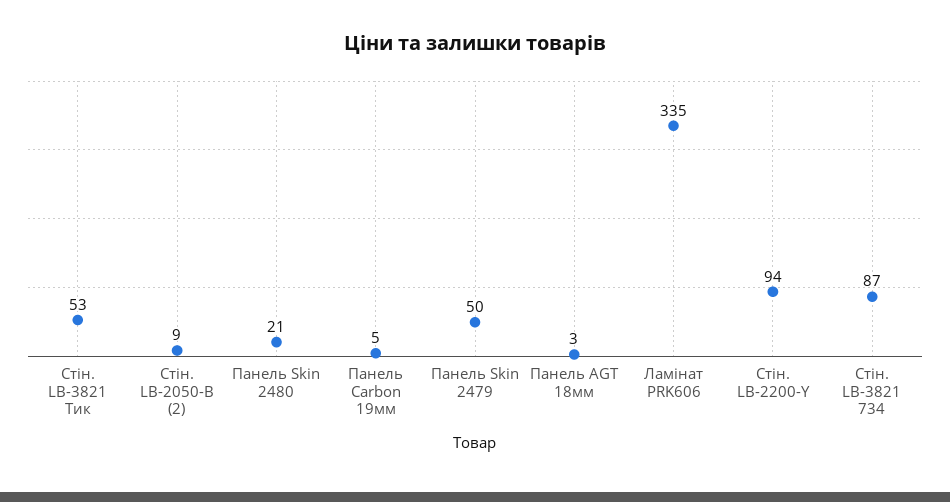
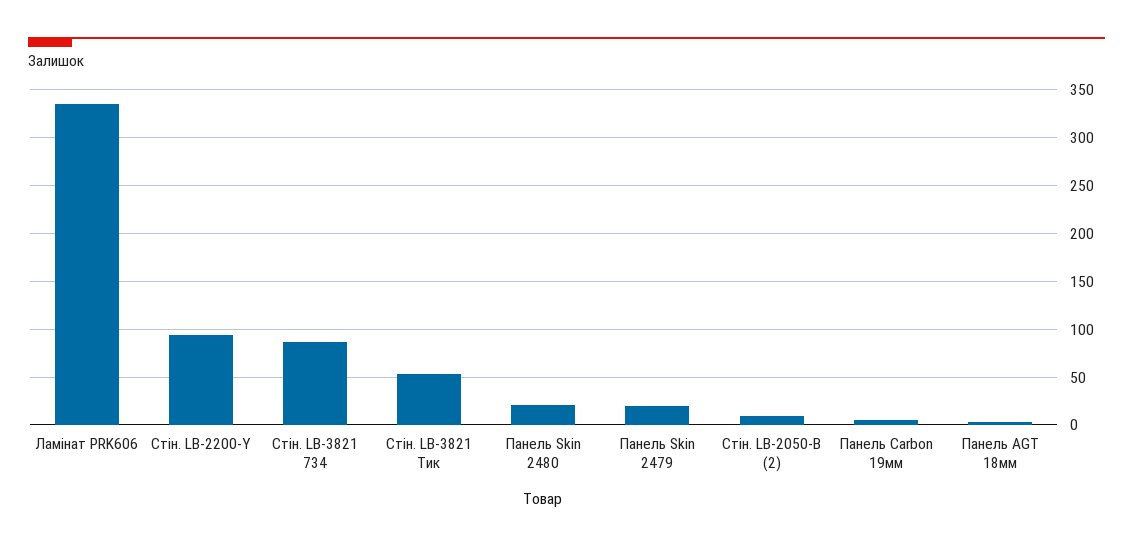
  {
    "Стін. LB-3821 Тик": 53,
    "Стін. LB-2050-В (2)": 9,
    "Панель Skin 2480": 21,
    "Панель Carbon 19мм": 5,
-   "Панель Skin 2479": 50,
+   "Панель Skin 2479": 20,
    "Панель AGT 18мм": 3,
    "Ламінат PRK606": 335,
    "Стін. LB-2200-Y": 94,
    "Стін. LB-3821 734": 87
  }

